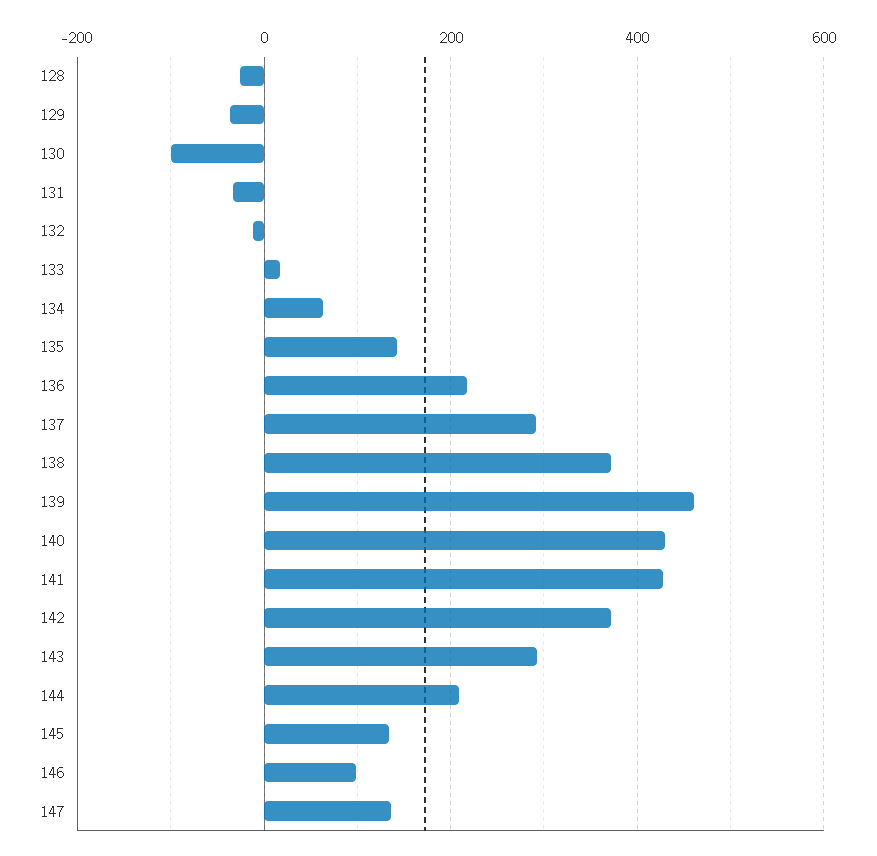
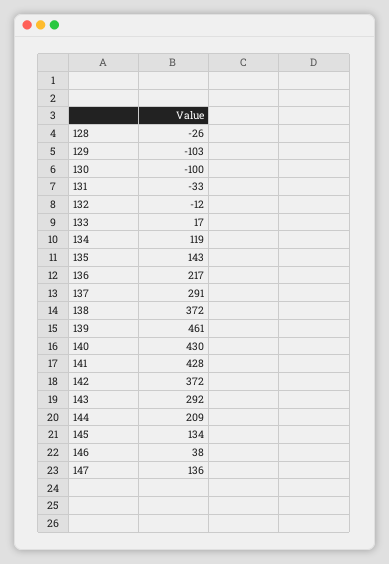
  {
    "128": -26,
-   "129": -40,
+   "129": -103,
    "130": -100,
    "131": -33,
    "132": -12,
    "133": 17,
-   "134": 60,
+   "134": 119,
    "135": 143,
    "136": 217,
    "137": 291,
    "138": 372,
    "139": 461,
    "140": 430,
    "141": 428,
    "142": 372,
    "143": 292,
    "144": 209,
    "145": 134,
-   "146": 100,
+   "146": 38,
    "147": 136
  }

